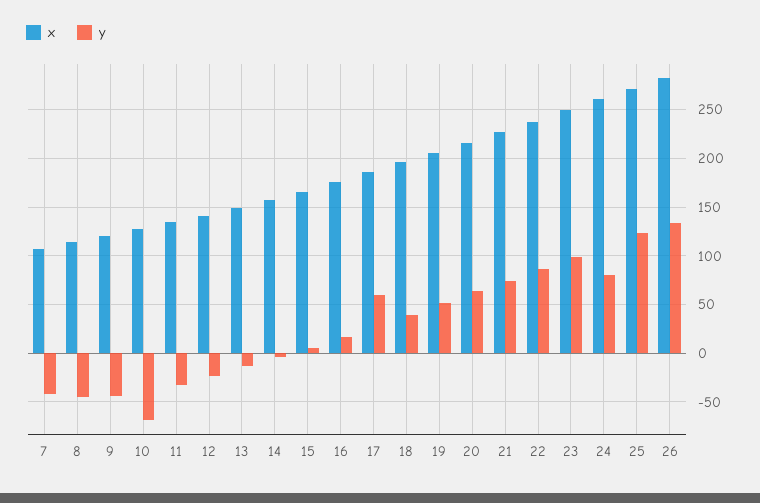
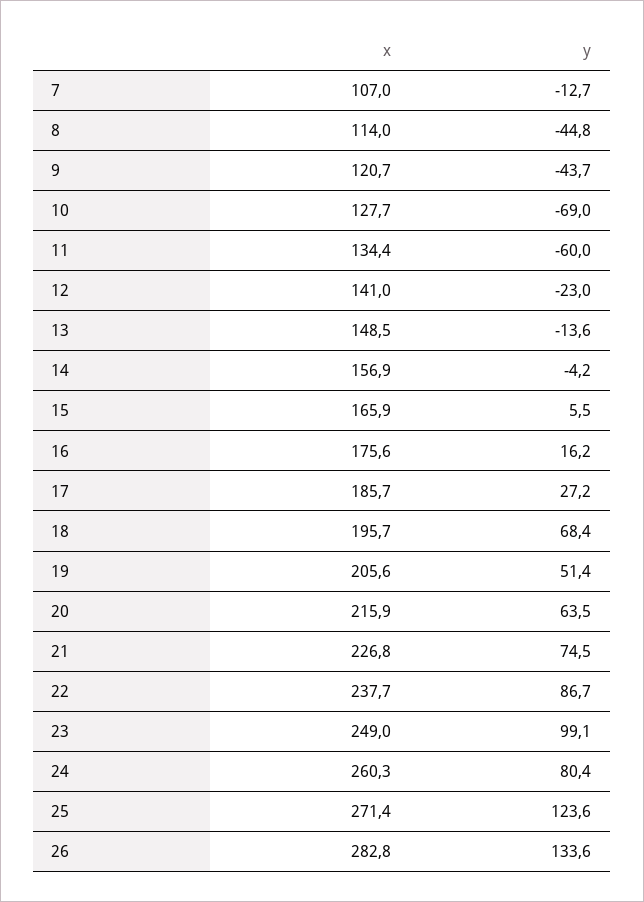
  {
    "x": {
      "7": 107,
      "8": 114,
      "9": 120.7,
      "10": 127.7,
      "11": 134.4,
      "12": 141,
      "13": 148.5,
      "14": 156.9,
      "15": 165.9,
      "16": 175.6,
      "17": 185.7,
      "18": 195.7,
      "19": 205.6,
      "20": 215.9,
      "21": 226.8,
      "22": 237.7,
      "23": 249,
      "24": 260.3,
      "25": 271.4,
      "26": 282.8
    },
    "y": {
-     "7": -40,
+     "7": -12.7,
      "8": -44.8,
      "9": -43.7,
      "10": -69,
-     "11": -30,
+     "11": -60,
      "12": -23,
      "13": -13.6,
      "14": -4.2,
      "15": 5.5,
      "16": 16.2,
-     "17": 60,
+     "17": 27.2,
-     "18": 40,
+     "18": 68.4,
      "19": 51.4,
      "20": 63.5,
      "21": 74.5,
      "22": 86.7,
      "23": 99.1,
      "24": 80.4,
      "25": 123.6,
      "26": 133.6
    }
  }

